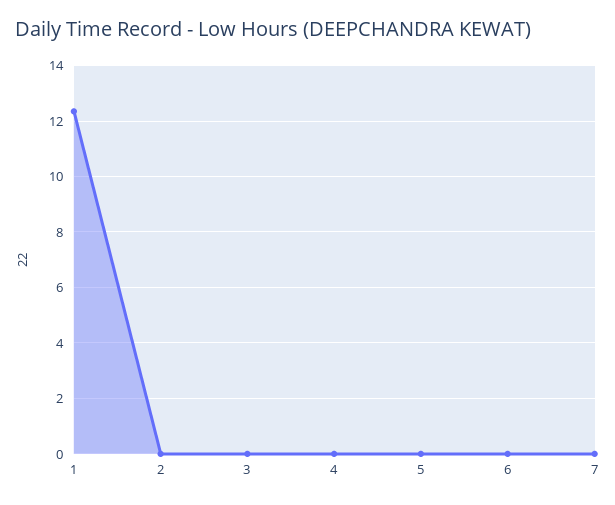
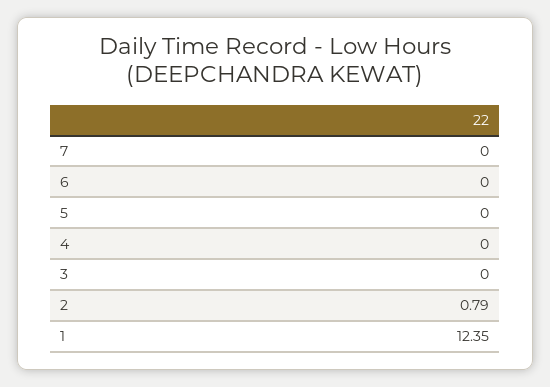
  {
    "1": 12.35,
-   "2": 0,
+   "2": 0.79,
    "3": 0,
    "4": 0,
    "5": 0,
    "6": 0,
    "7": 0
  }

